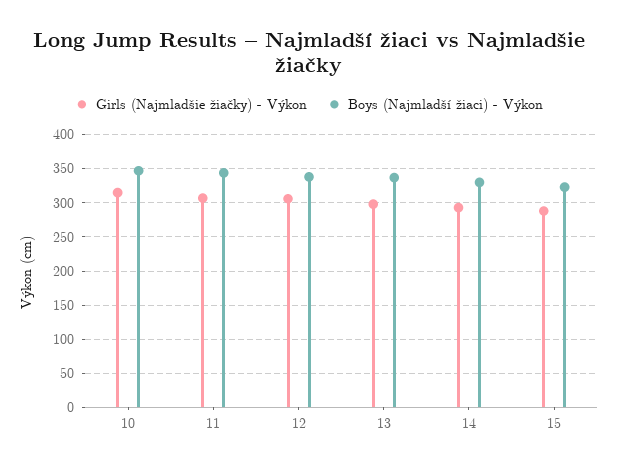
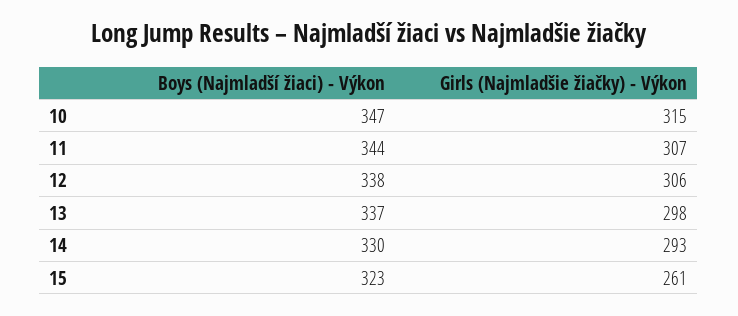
  {
    "Girls (Najmladšie žiačky) - Výkon": {
      "10": 315,
      "11": 307,
      "12": 306,
      "13": 298,
      "14": 293,
-     "15": 290
+     "15": 261
    },
    "Boys (Najmladší žiaci) - Výkon": {
      "10": 347,
      "11": 344,
      "12": 338,
      "13": 337,
      "14": 330,
      "15": 323
    }
  }

